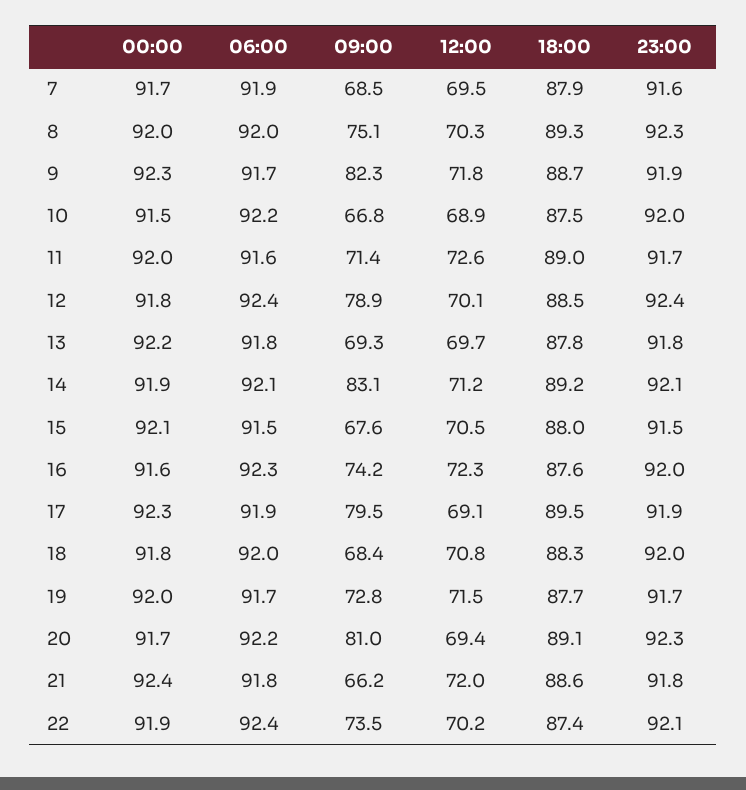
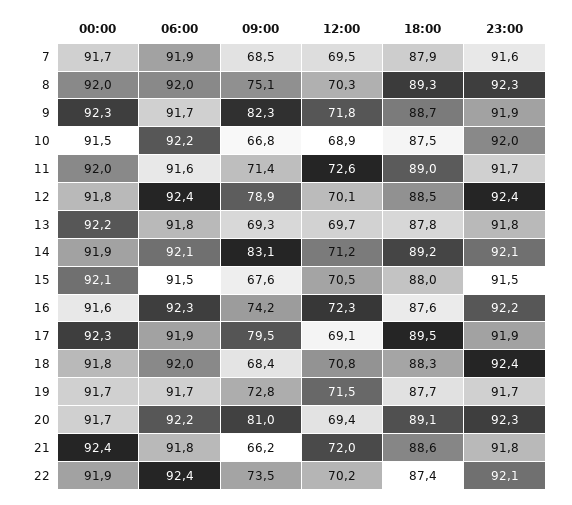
  {
    "00:00": {
      "7": 91.7,
      "8": 92,
      "9": 92.3,
      "10": 91.5,
      "11": 92,
      "12": 91.8,
      "13": 92.2,
      "14": 91.9,
      "15": 92.1,
      "16": 91.6,
      "17": 92.3,
      "18": 91.8,
-     "19": 92,
+     "19": 91.7,
      "20": 91.7,
      "21": 92.4,
      "22": 91.9
    },
    "06:00": {
      "7": 91.9,
      "8": 92,
      "9": 91.7,
      "10": 92.2,
      "11": 91.6,
      "12": 92.4,
      "13": 91.8,
      "14": 92.1,
      "15": 91.5,
      "16": 92.3,
      "17": 91.9,
      "18": 92,
      "19": 91.7,
      "20": 92.2,
      "21": 91.8,
      "22": 92.4
    },
    "09:00": {
      "7": 68.5,
      "8": 75.1,
      "9": 82.3,
      "10": 66.8,
      "11": 71.4,
      "12": 78.9,
      "13": 69.3,
      "14": 83.1,
      "15": 67.6,
      "16": 74.2,
      "17": 79.5,
      "18": 68.4,
      "19": 72.8,
      "20": 81,
      "21": 66.2,
      "22": 73.5
    },
    "12:00": {
      "7": 69.5,
      "8": 70.3,
      "9": 71.8,
      "10": 68.9,
      "11": 72.6,
      "12": 70.1,
      "13": 69.7,
      "14": 71.2,
      "15": 70.5,
      "16": 72.3,
      "17": 69.1,
      "18": 70.8,
      "19": 71.5,
      "20": 69.4,
      "21": 72,
      "22": 70.2
    },
    "18:00": {
      "7": 87.9,
      "8": 89.3,
      "9": 88.7,
      "10": 87.5,
      "11": 89,
      "12": 88.5,
      "13": 87.8,
      "14": 89.2,
      "15": 88,
      "16": 87.6,
      "17": 89.5,
      "18": 88.3,
      "19": 87.7,
      "20": 89.1,
      "21": 88.6,
      "22": 87.4
    },
    "23:00": {
      "7": 91.6,
      "8": 92.3,
      "9": 91.9,
      "10": 92,
      "11": 91.7,
      "12": 92.4,
      "13": 91.8,
      "14": 92.1,
      "15": 91.5,
-     "16": 92,
+     "16": 92.2,
      "17": 91.9,
-     "18": 92,
+     "18": 92.4,
      "19": 91.7,
      "20": 92.3,
      "21": 91.8,
      "22": 92.1
    }
  }

